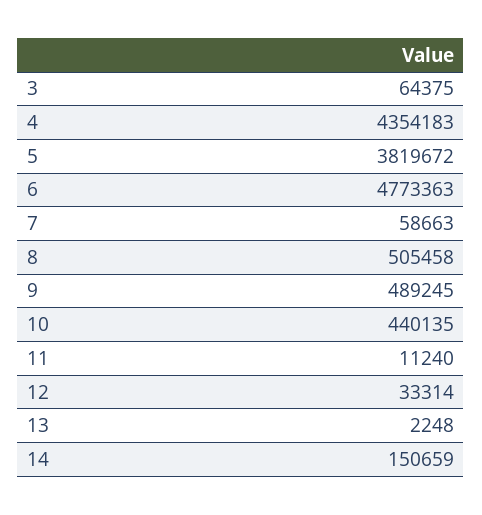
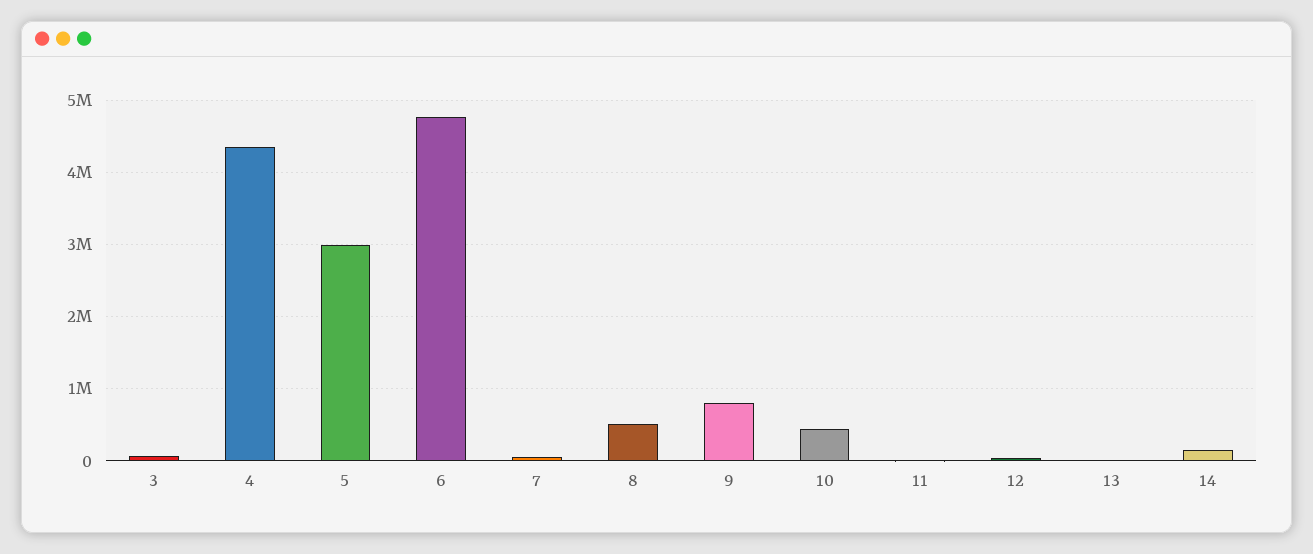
  {
    "3": 64375,
    "4": 4354183,
-   "5": 3819672,
+   "5": 3000000,
    "6": 4773363,
    "7": 58663,
    "8": 505458,
-   "9": 489245,
+   "9": 800000,
    "10": 440135,
    "11": 11240,
    "12": 33314,
    "13": 2248,
    "14": 150659
  }

